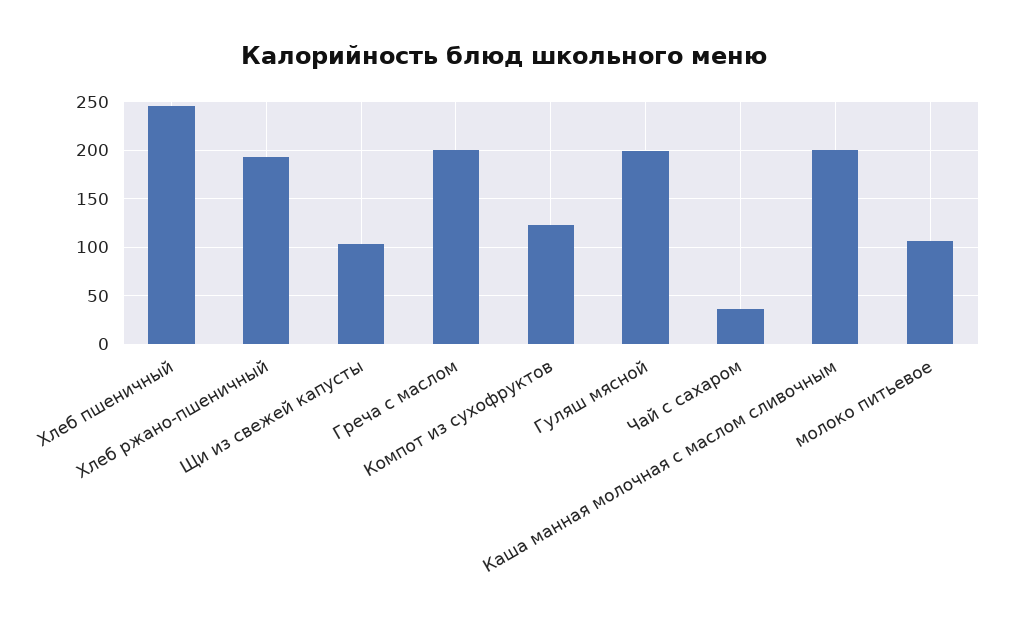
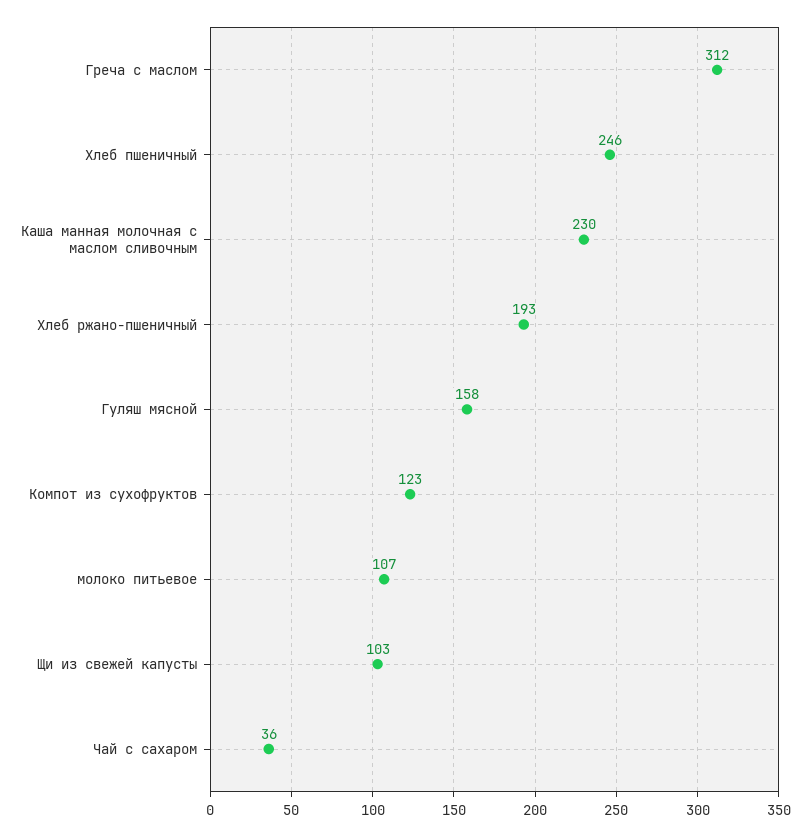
  {
    "Хлеб пшеничный": 246,
    "Хлеб ржано-пшеничный": 193,
    "Щи из свежей капусты": 103,
-   "Греча с маслом": 200,
+   "Греча с маслом": 312,
    "Компот из сухофруктов": 123,
-   "Гуляш мясной": 200,
+   "Гуляш мясной": 158,
    "Чай с сахаром": 36,
-   "Каша манная молочная с маслом сливочным": 200,
+   "Каша манная молочная с маслом сливочным": 230,
    "молоко питьевое": 107
  }

